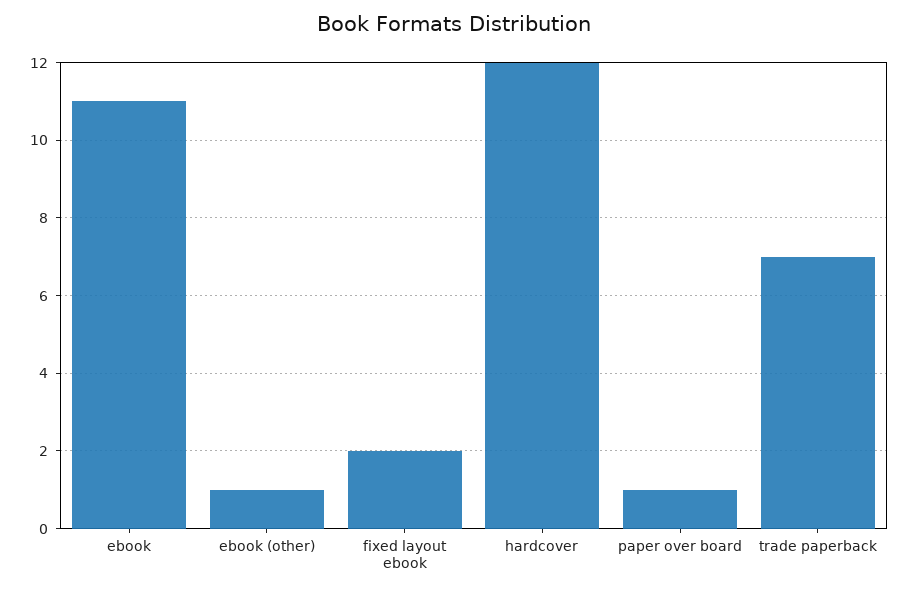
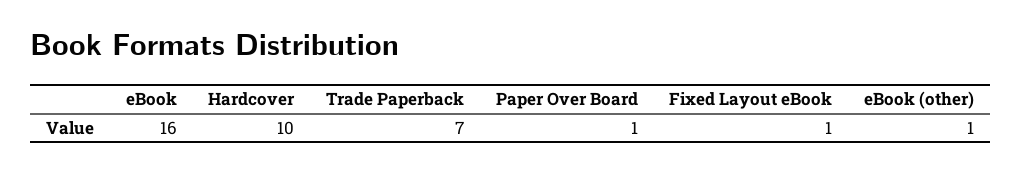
  {
-   "ebook": 11,
+   "ebook": 16,
    "ebook (other)": 1,
-   "fixed layout ebook": 2,
+   "fixed layout ebook": 1,
-   "hardcover": 12,
+   "hardcover": 10,
    "paper over board": 1,
    "trade paperback": 7
  }

